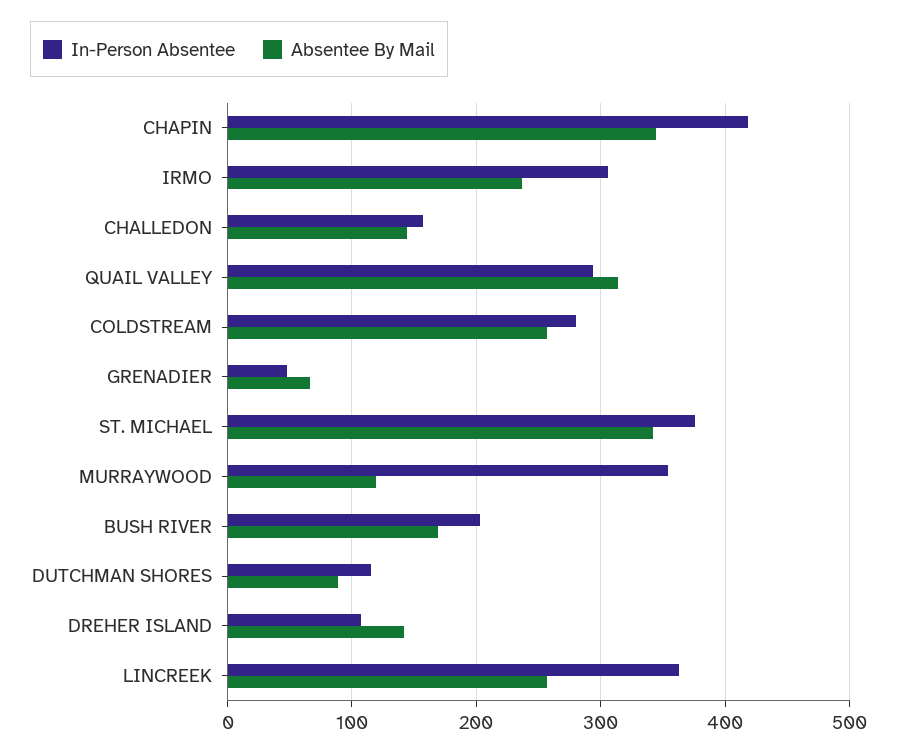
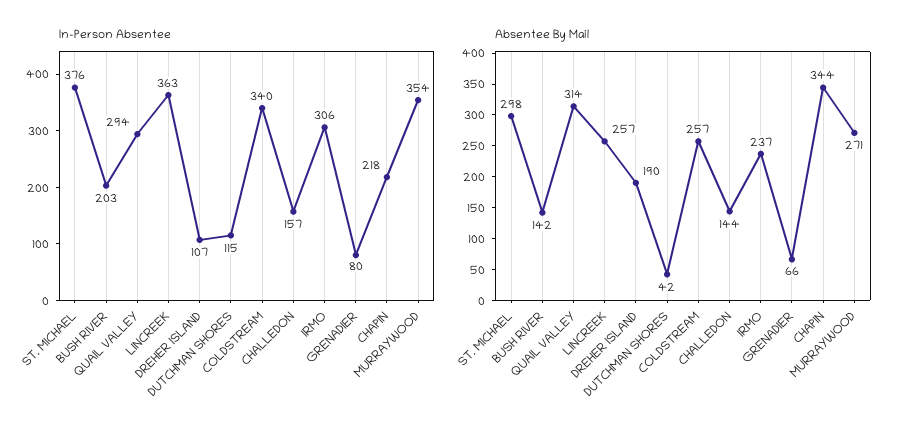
  {
    "In-Person Absentee": {
-     "CHAPIN": 420,
+     "CHAPIN": 218,
      "IRMO": 306,
      "CHALLEDON": 157,
      "QUAIL VALLEY": 294,
-     "COLDSTREAM": 280,
+     "COLDSTREAM": 340,
-     "GRENADIER": 50,
+     "GRENADIER": 80,
      "ST. MICHAEL": 376,
      "MURRAYWOOD": 354,
      "BUSH RIVER": 203,
      "DUTCHMAN SHORES": 115,
      "DREHER ISLAND": 107,
      "LINCREEK": 363
    },
    "Absentee By Mail": {
      "CHAPIN": 344,
      "IRMO": 237,
      "CHALLEDON": 144,
      "QUAIL VALLEY": 314,
      "COLDSTREAM": 257,
      "GRENADIER": 66,
-     "ST. MICHAEL": 340,
+     "ST. MICHAEL": 298,
-     "MURRAYWOOD": 120,
+     "MURRAYWOOD": 271,
-     "BUSH RIVER": 170,
+     "BUSH RIVER": 142,
-     "DUTCHMAN SHORES": 90,
+     "DUTCHMAN SHORES": 42,
-     "DREHER ISLAND": 140,
+     "DREHER ISLAND": 190,
      "LINCREEK": 257
    }
  }

